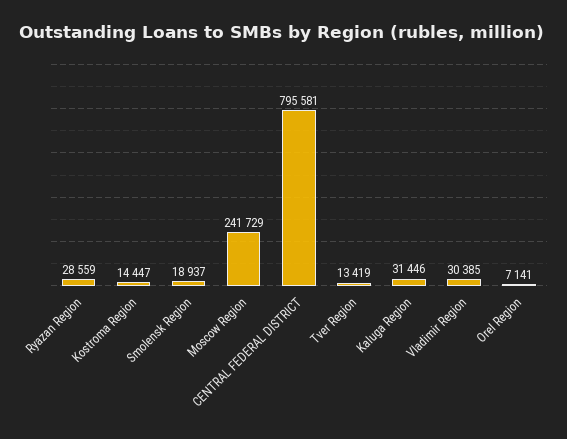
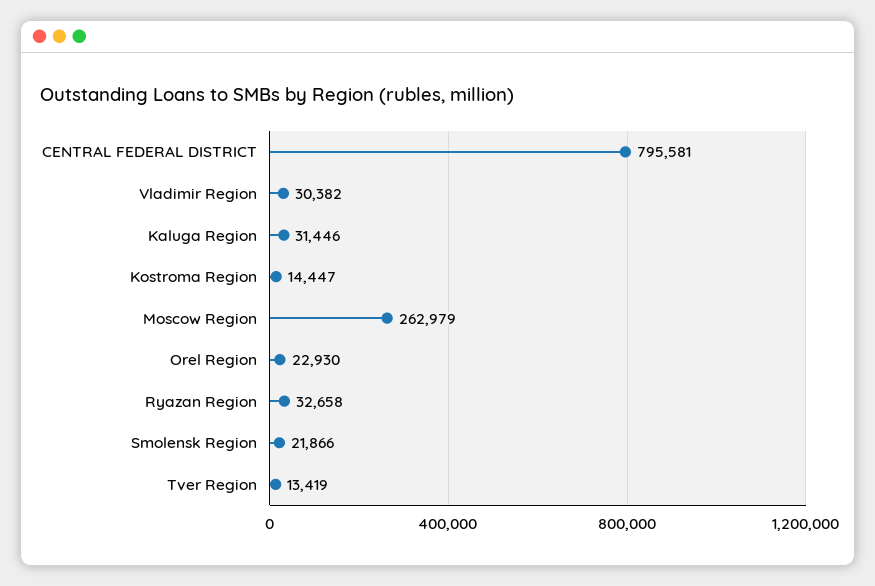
  {
-   "Ryazan Region": 28559,
+   "Ryazan Region": 32658,
    "Kostroma Region": 14447,
-   "Smolensk Region": 18937,
+   "Smolensk Region": 21866,
-   "Moscow Region": 241729,
+   "Moscow Region": 262979,
    "CENTRAL FEDERAL DISTRICT": 795581,
    "Tver Region": 13419,
    "Kaluga Region": 31446,
-   "Vladimir Region": 30385,
+   "Vladimir Region": 30382,
-   "Orel Region": 7141
+   "Orel Region": 22930
  }

